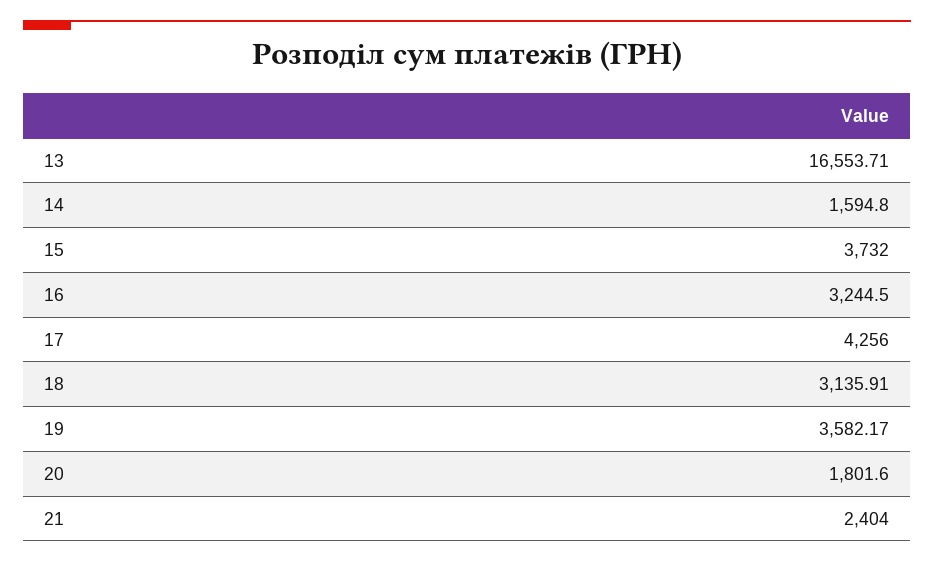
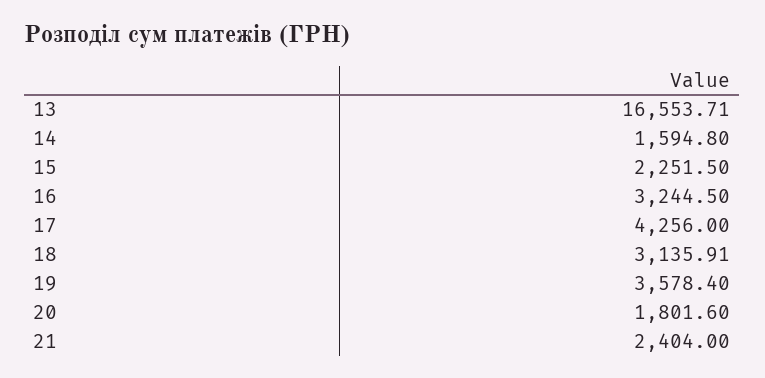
  {
    "13": 16553.71,
    "14": 1594.8,
-   "15": 3732,
+   "15": 2251.5,
    "16": 3244.5,
    "17": 4256,
    "18": 3135.91,
-   "19": 3582.17,
+   "19": 3578.4,
    "20": 1801.6,
    "21": 2404
  }

